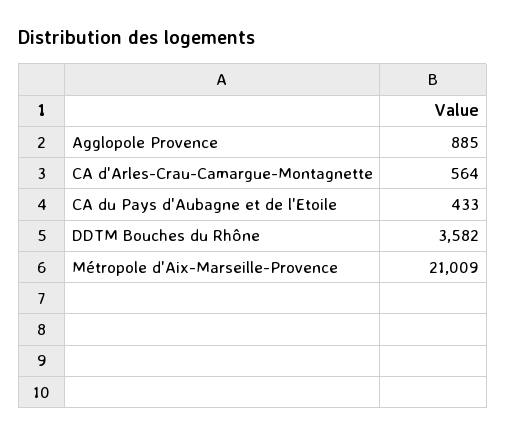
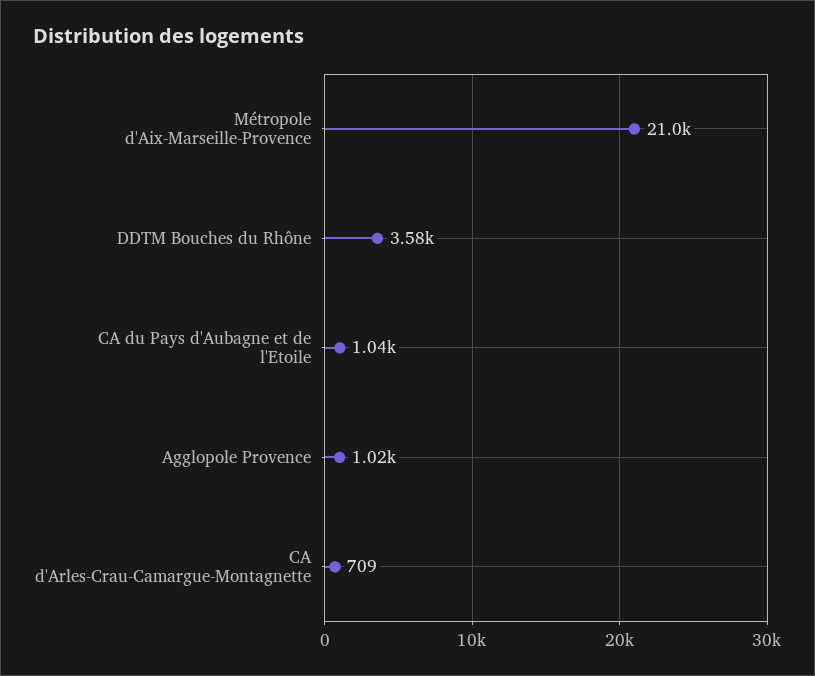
  {
-   "Agglopole Provence": 885,
+   "Agglopole Provence": 1020,
-   "CA d'Arles-Crau-Camargue-Montagnette": 564,
+   "CA d'Arles-Crau-Camargue-Montagnette": 709,
-   "CA du Pays d'Aubagne et de l'Etoile": 433,
+   "CA du Pays d'Aubagne et de l'Etoile": 1040,
    "DDTM Bouches du Rhône": 3582,
    "Métropole d'Aix-Marseille-Provence": 21009
  }

